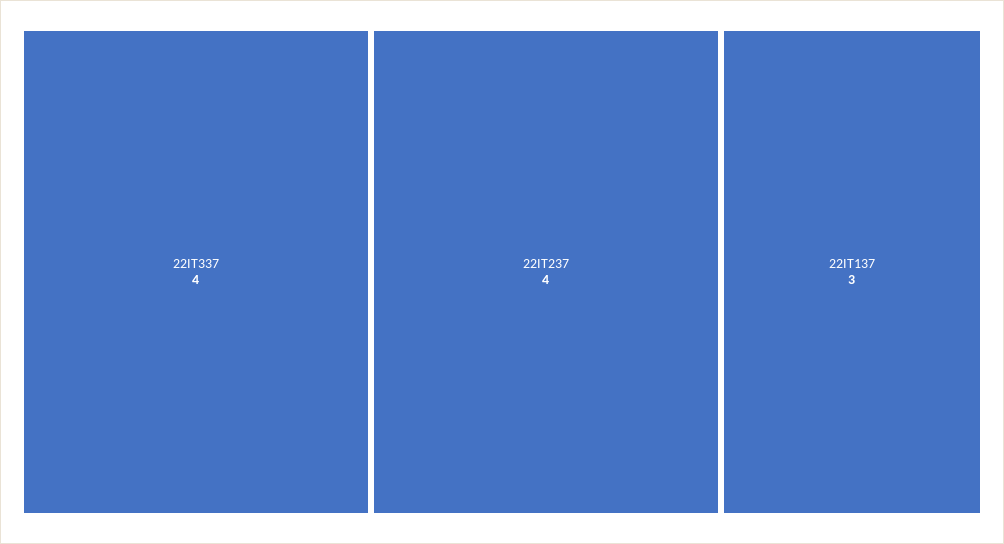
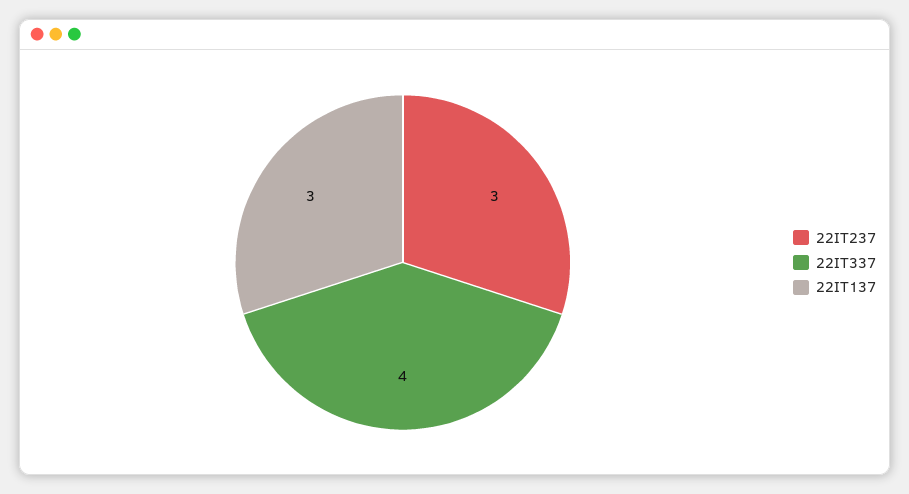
  {
    "22IT337": 4,
-   "22IT237": 4,
+   "22IT237": 3,
    "22IT137": 3
  }

